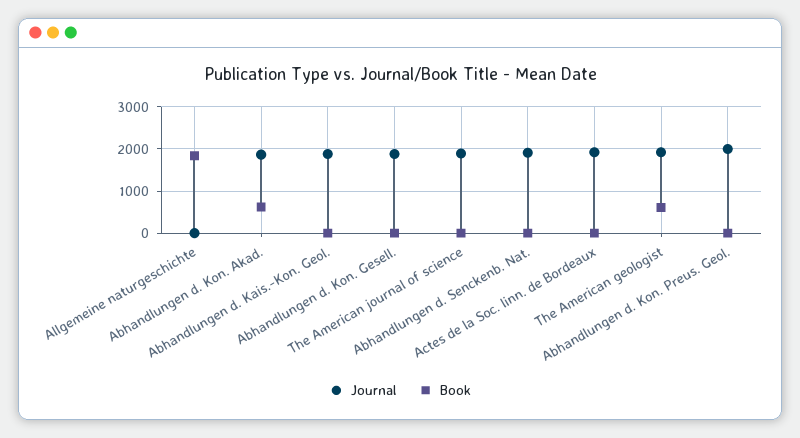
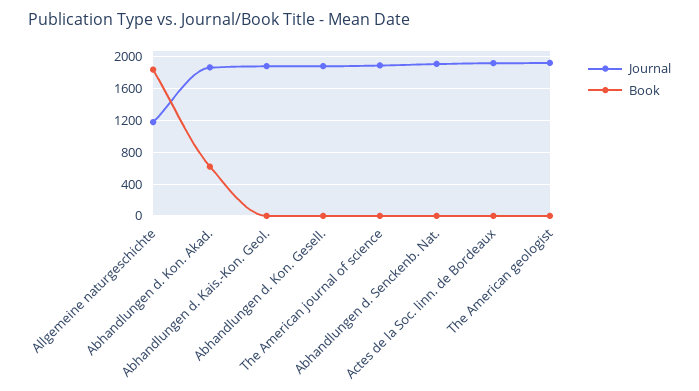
  {
    "Journal": {
-     "Allgemeine naturgeschichte": 0,
+     "Allgemeine naturgeschichte": 1200,
      "Abhandlungen d. Kon. Akad.": 1900,
      "Abhandlungen d. Kais.-Kon. Geol.": 1900,
      "Abhandlungen d. Kon. Gesell.": 1900,
      "The American journal of science": 1900,
      "Abhandlungen d. Senckenb. Nat.": 1900,
      "Actes de la Soc. linn. de Bordeaux": 1900,
-     "The American geologist": 1900,
+     "The American geologist": 1900
-     "Abhandlungen d. Kon. Preus. Geol.": 2000
    },
    "Book": {
      "Allgemeine naturgeschichte": 1800,
      "Abhandlungen d. Kon. Akad.": 600,
      "Abhandlungen d. Kais.-Kon. Geol.": 0,
      "Abhandlungen d. Kon. Gesell.": 0,
      "The American journal of science": 0,
      "Abhandlungen d. Senckenb. Nat.": 0,
      "Actes de la Soc. linn. de Bordeaux": 0,
-     "The American geologist": 600,
+     "The American geologist": 0
-     "Abhandlungen d. Kon. Preus. Geol.": 0
    }
  }

